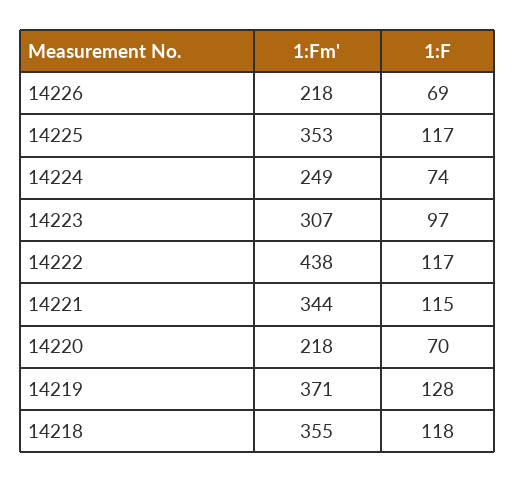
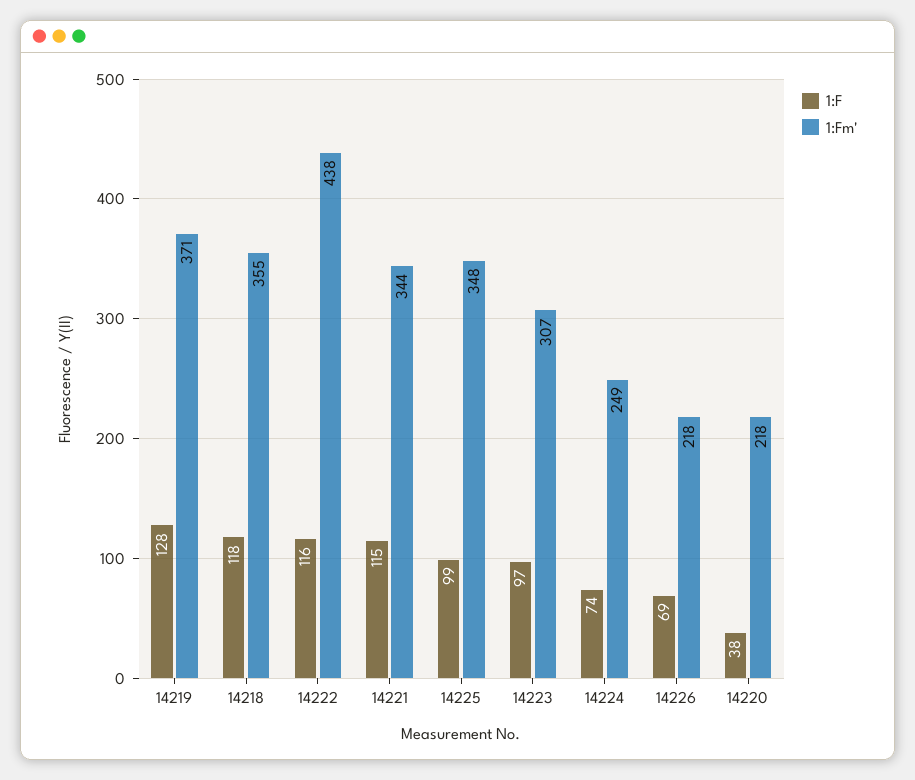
  {
    "1:Fm'": {
      "14226": 218,
-     "14225": 353,
+     "14225": 348,
      "14224": 249,
      "14223": 307,
      "14222": 438,
      "14221": 344,
      "14220": 218,
      "14219": 371,
      "14218": 355
    },
    "1:F": {
      "14226": 69,
-     "14225": 117,
+     "14225": 99,
      "14224": 74,
      "14223": 97,
-     "14222": 117,
+     "14222": 116,
      "14221": 115,
-     "14220": 70,
+     "14220": 38,
      "14219": 128,
      "14218": 118
    }
  }

